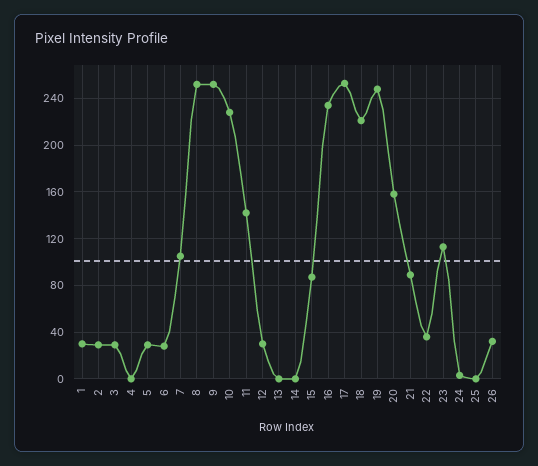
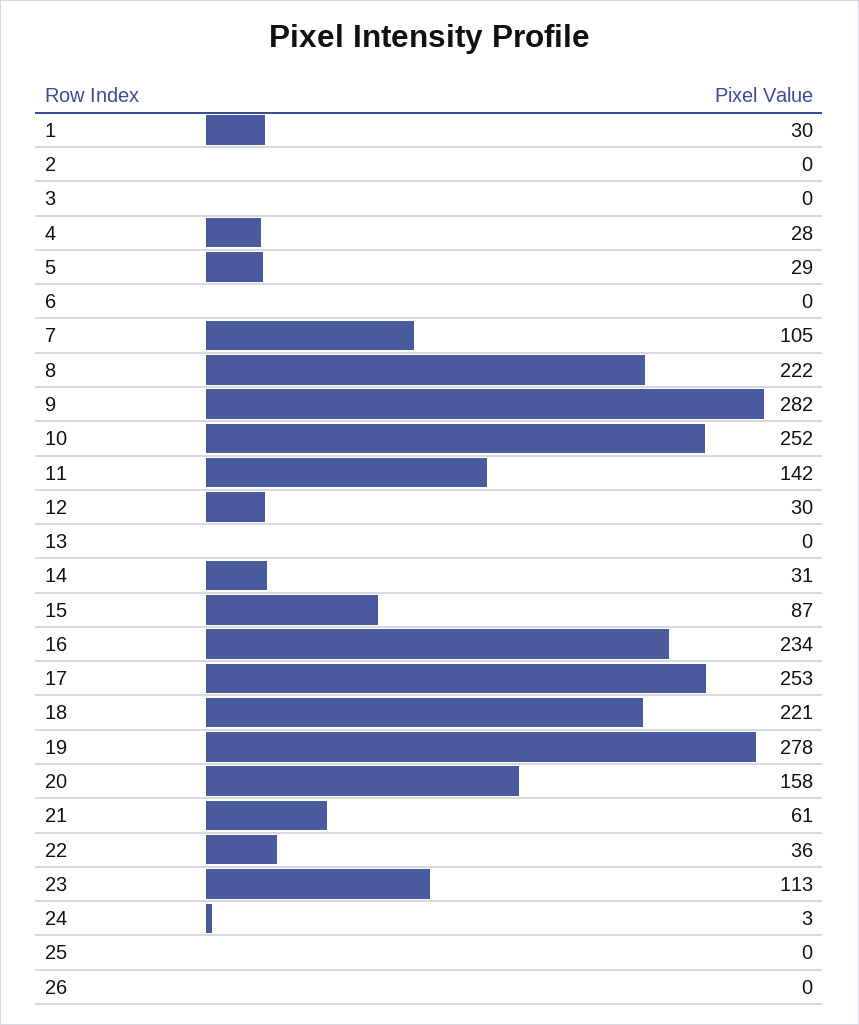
  {
    "1": 30,
-   "2": 30,
+   "2": 0,
-   "3": 30,
+   "3": 0,
-   "4": 0,
+   "4": 28,
    "5": 29,
-   "6": 30,
+   "6": 0,
    "7": 105,
-   "8": 250,
+   "8": 222,
-   "9": 250,
+   "9": 282,
-   "10": 230,
+   "10": 252,
    "11": 142,
    "12": 30,
    "13": 0,
-   "14": 0,
+   "14": 31,
    "15": 87,
    "16": 234,
    "17": 253,
    "18": 221,
-   "19": 250,
+   "19": 278,
    "20": 158,
-   "21": 90,
+   "21": 61,
    "22": 36,
    "23": 113,
    "24": 3,
    "25": 0,
-   "26": 30
+   "26": 0
  }

